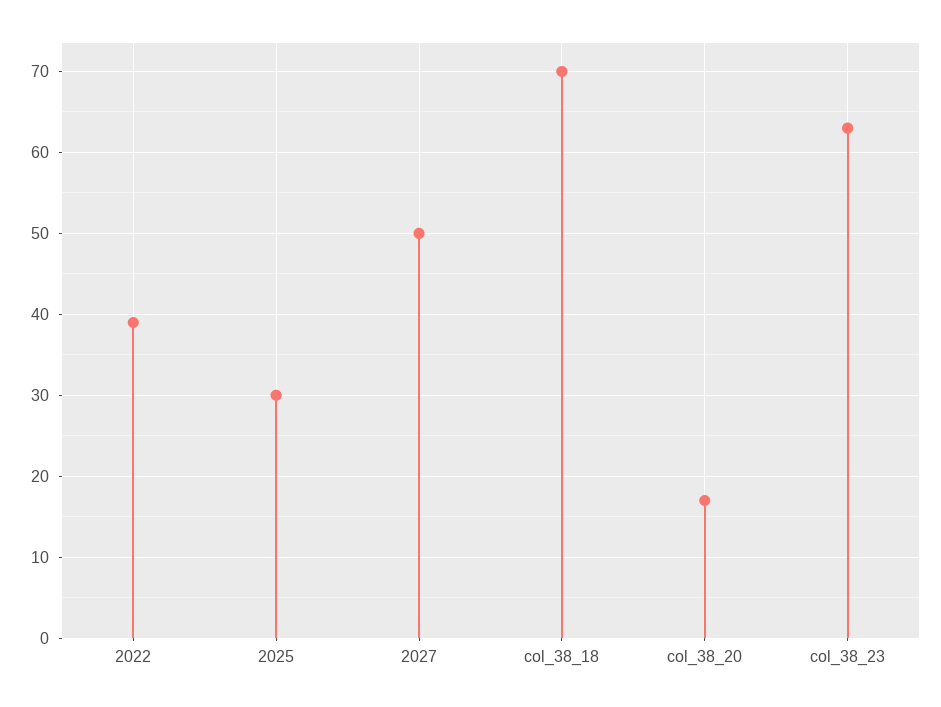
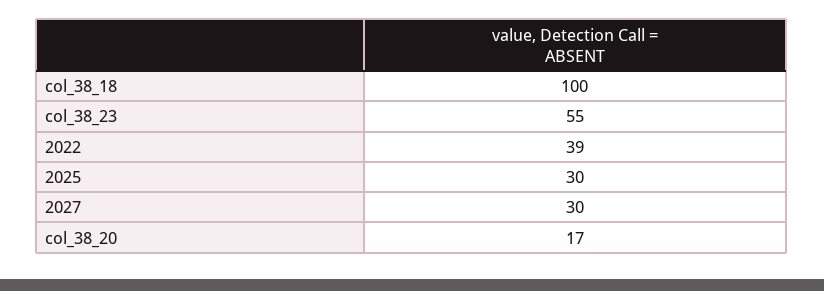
  {
    "2022": 39,
    "2025": 30,
-   "2027": 50,
+   "2027": 30,
-   "col_38_18": 70,
+   "col_38_18": 100,
    "col_38_20": 17,
-   "col_38_23": 63
+   "col_38_23": 55
  }

